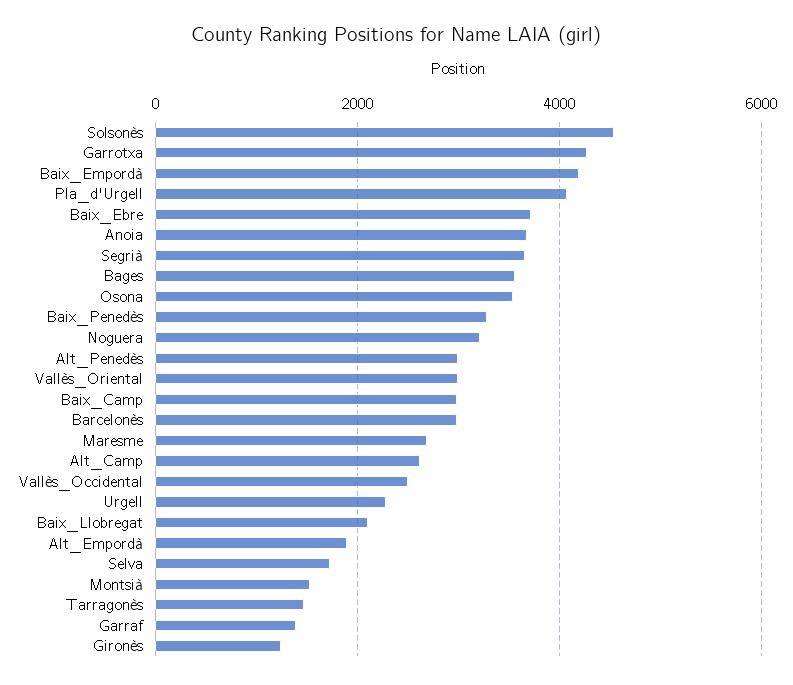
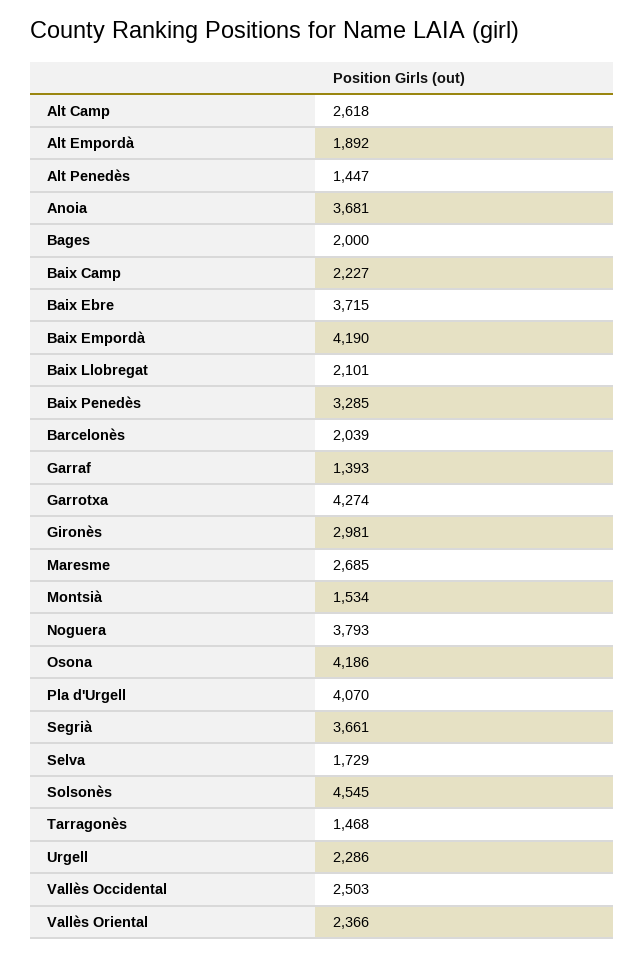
  {
    "Solsonès": 4545,
    "Garrotxa": 4274,
    "Baix_Empordà": 4190,
    "Pla_d'Urgell": 4070,
    "Baix_Ebre": 3715,
    "Anoia": 3681,
    "Segrià": 3661,
-   "Bages": 3600,
+   "Bages": 2000,
-   "Osona": 3600,
+   "Osona": 4186,
    "Baix_Penedès": 3285,
-   "Noguera": 3200,
+   "Noguera": 3793,
-   "Alt_Penedès": 3000,
+   "Alt_Penedès": 1447,
-   "Vallès_Oriental": 3000,
+   "Vallès_Oriental": 2366,
-   "Baix_Camp": 3000,
+   "Baix_Camp": 2227,
-   "Barcelonès": 3000,
+   "Barcelonès": 2039,
    "Maresme": 2685,
    "Alt_Camp": 2618,
    "Vallès_Occidental": 2503,
    "Urgell": 2286,
    "Baix_Llobregat": 2101,
    "Alt_Empordà": 1892,
    "Selva": 1729,
    "Montsià": 1534,
    "Tarragonès": 1468,
    "Garraf": 1393,
-   "Gironès": 1200
+   "Gironès": 2981
  }

